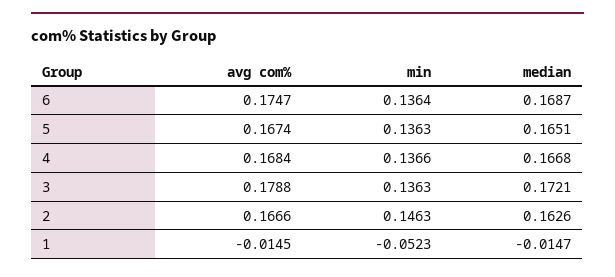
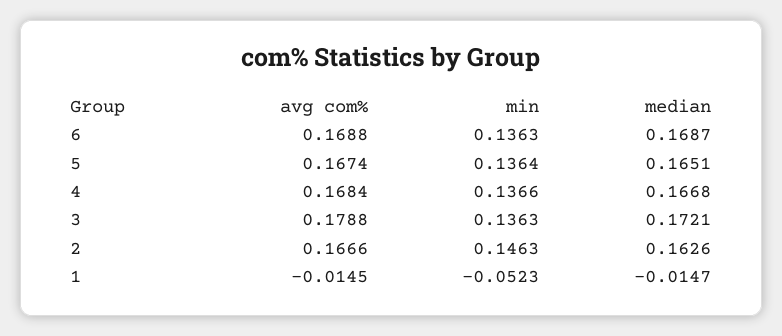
  {
    "avg com%": {
-     "6": 0.1747,
+     "6": 0.1688,
      "5": 0.1674,
      "4": 0.1684,
      "3": 0.1788,
      "2": 0.1666,
      "1": -0.0145
    },
    "min": {
-     "6": 0.1364,
+     "6": 0.1363,
-     "5": 0.1363,
+     "5": 0.1364,
      "4": 0.1366,
      "3": 0.1363,
      "2": 0.1463,
      "1": -0.0523
    },
    "median": {
      "6": 0.1687,
      "5": 0.1651,
      "4": 0.1668,
      "3": 0.1721,
      "2": 0.1626,
      "1": -0.0147
    }
  }

